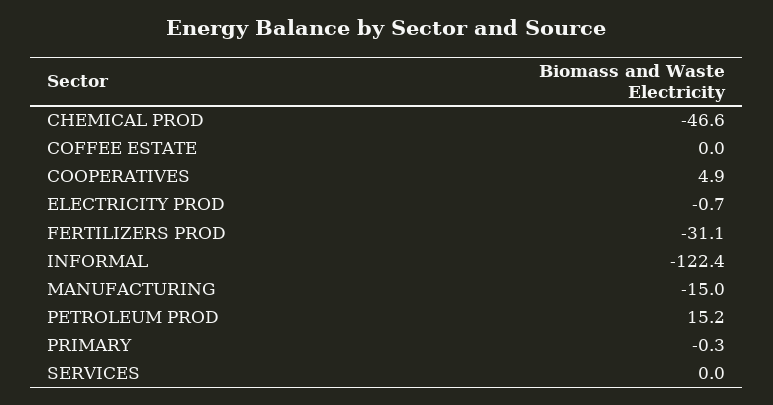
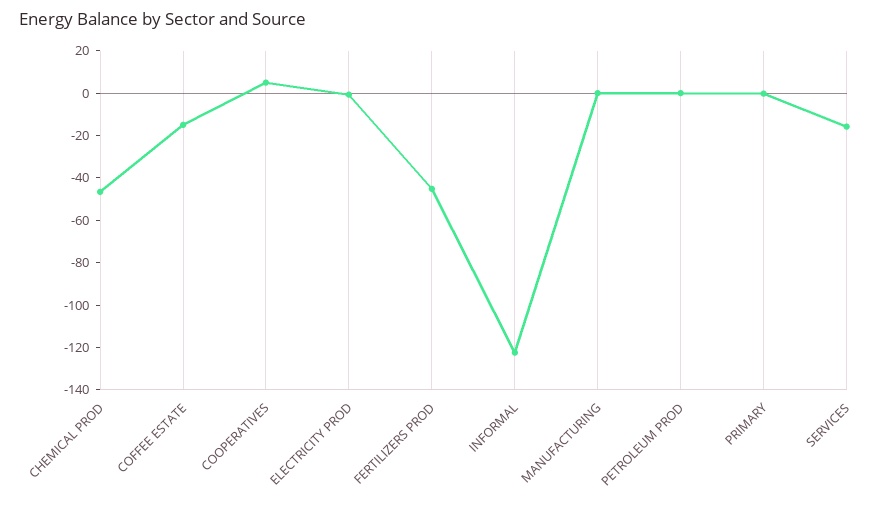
  {
    "CHEMICAL PROD": -46.6,
-   "COFFEE ESTATE": 0,
+   "COFFEE ESTATE": -15,
    "COOPERATIVES": 4.9,
    "ELECTRICITY PROD": -0.7,
-   "FERTILIZERS PROD": -31.1,
+   "FERTILIZERS PROD": -45,
    "INFORMAL": -122.4,
-   "MANUFACTURING": -15,
+   "MANUFACTURING": 0,
-   "PETROLEUM PROD": 15.2,
+   "PETROLEUM PROD": 0,
    "PRIMARY": -0.3,
-   "SERVICES": 0
+   "SERVICES": -15
  }

